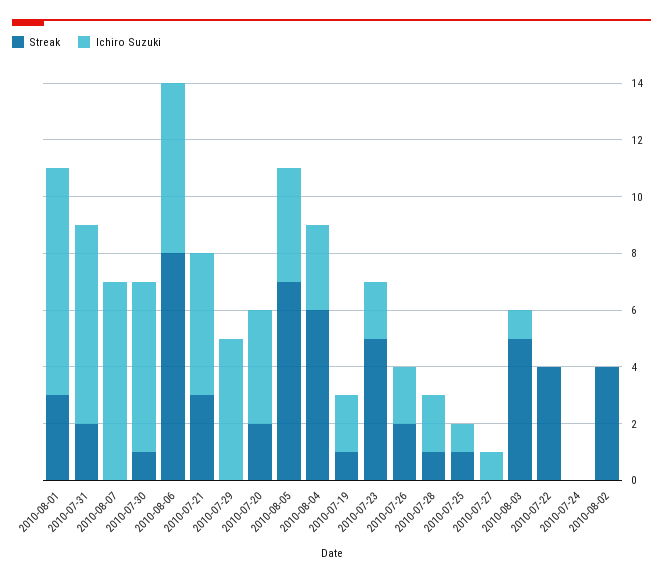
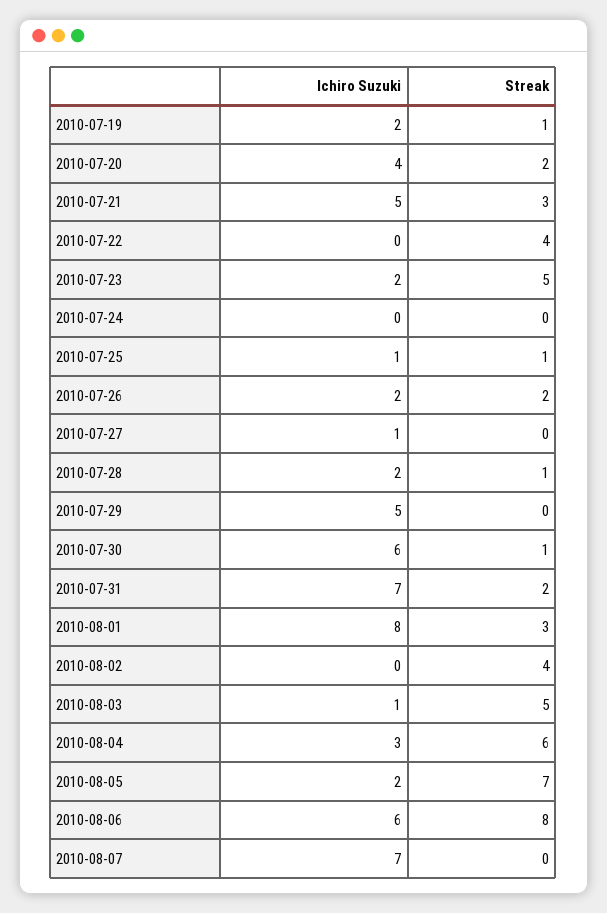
  {
    "Streak": {
      "2010-08-01": 3,
      "2010-07-31": 2,
      "2010-08-07": 0,
      "2010-07-30": 1,
      "2010-08-06": 8,
      "2010-07-21": 3,
      "2010-07-29": 0,
      "2010-07-20": 2,
      "2010-08-05": 7,
      "2010-08-04": 6,
      "2010-07-19": 1,
      "2010-07-23": 5,
      "2010-07-26": 2,
      "2010-07-28": 1,
      "2010-07-25": 1,
      "2010-07-27": 0,
      "2010-08-03": 5,
      "2010-07-22": 4,
      "2010-07-24": 0,
      "2010-08-02": 4
    },
    "Ichiro Suzuki": {
      "2010-08-01": 8,
      "2010-07-31": 7,
      "2010-08-07": 7,
      "2010-07-30": 6,
      "2010-08-06": 6,
      "2010-07-21": 5,
      "2010-07-29": 5,
      "2010-07-20": 4,
-     "2010-08-05": 4,
+     "2010-08-05": 2,
      "2010-08-04": 3,
      "2010-07-19": 2,
      "2010-07-23": 2,
      "2010-07-26": 2,
      "2010-07-28": 2,
      "2010-07-25": 1,
      "2010-07-27": 1,
      "2010-08-03": 1,
      "2010-07-22": 0,
      "2010-07-24": 0,
      "2010-08-02": 0
    }
  }

